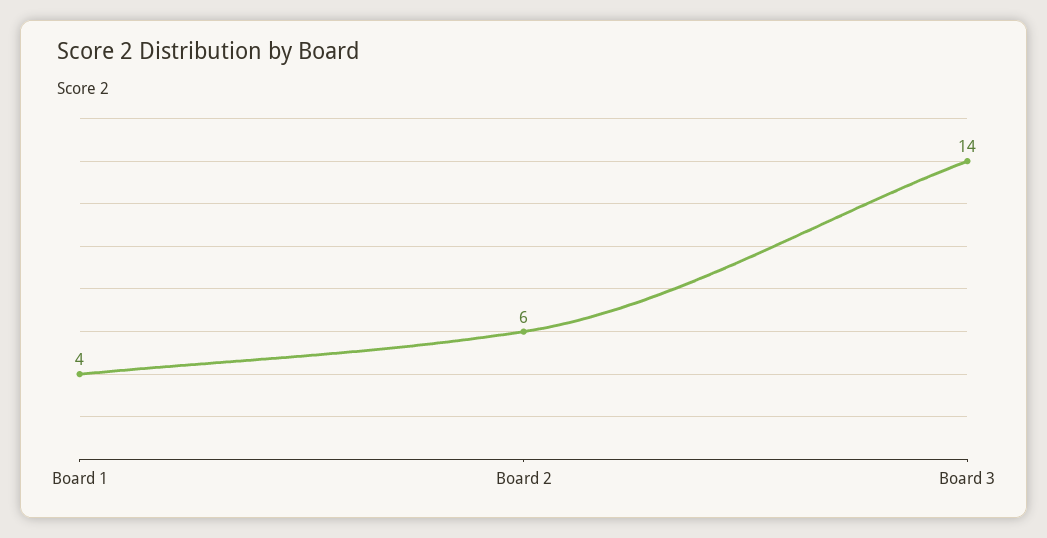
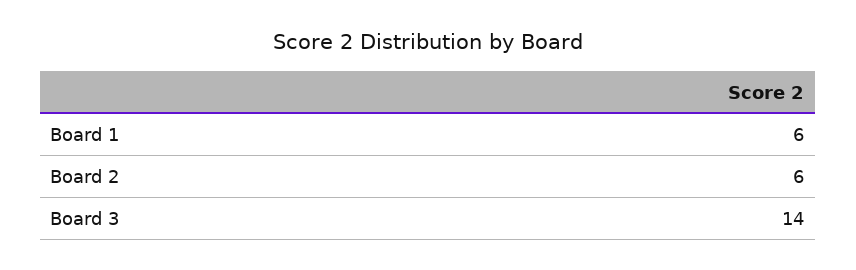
  {
-   "Board 1": 4,
+   "Board 1": 6,
    "Board 2": 6,
    "Board 3": 14
  }

